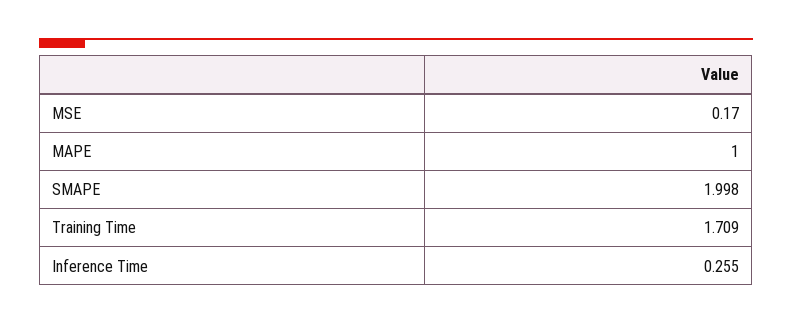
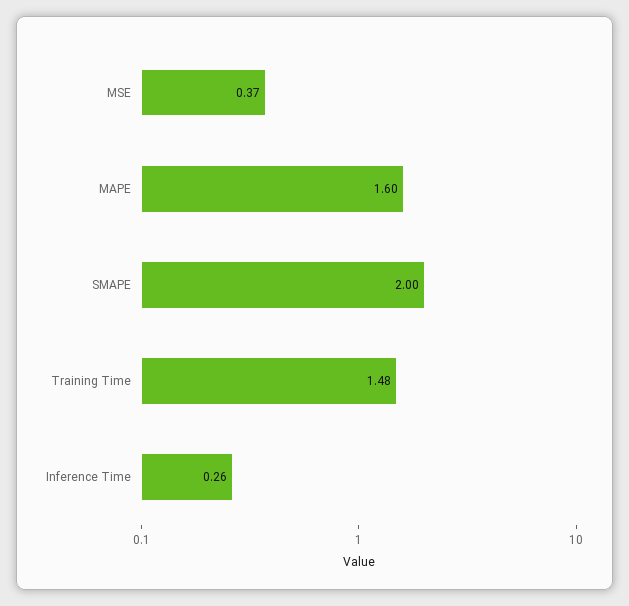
  {
-   "MSE": 0.17,
+   "MSE": 0.37,
-   "MAPE": 1,
+   "MAPE": 1.6,
    "SMAPE": 1.998,
-   "Training Time": 1.709,
+   "Training Time": 1.48,
    "Inference Time": 0.255
  }

